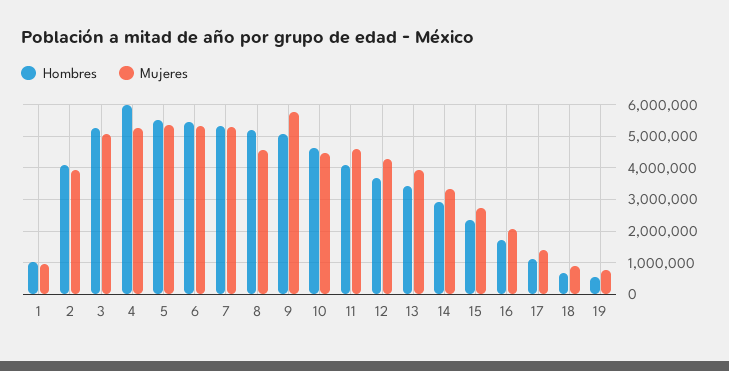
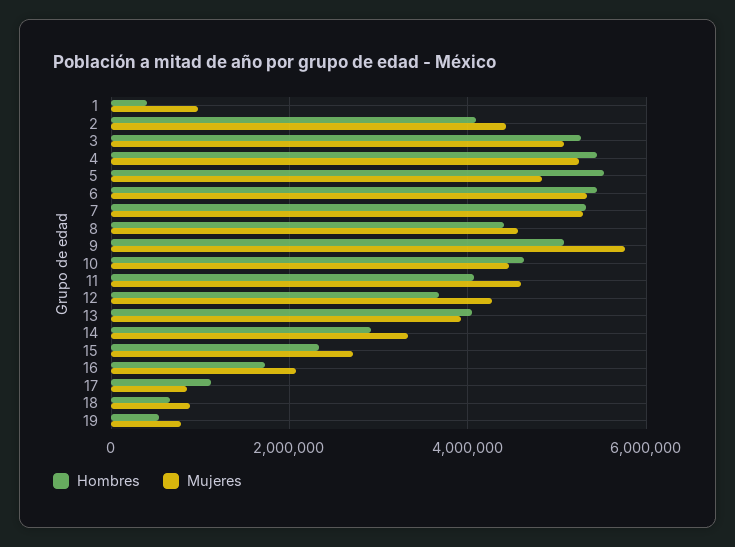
  {
    "Hombres": {
-     "1": 1000000,
+     "1": 400000,
      "2": 4000000,
      "3": 5200000,
-     "4": 6000000,
+     "4": 5400000,
      "5": 5600000,
      "6": 5400000,
      "7": 5400000,
-     "8": 5200000,
+     "8": 4400000,
      "9": 5000000,
      "10": 4600000,
      "11": 4000000,
      "12": 3600000,
-     "13": 3400000,
+     "13": 4000000,
      "14": 3000000,
      "15": 2400000,
      "16": 1800000,
      "17": 1200000,
      "18": 600000,
      "19": 600000
    },
    "Mujeres": {
      "1": 1000000,
-     "2": 4000000,
+     "2": 4400000,
      "3": 5000000,
      "4": 5200000,
-     "5": 5400000,
+     "5": 4800000,
      "6": 5400000,
      "7": 5200000,
      "8": 4600000,
      "9": 5800000,
      "10": 4400000,
      "11": 4600000,
      "12": 4200000,
      "13": 4000000,
      "14": 3400000,
      "15": 2800000,
      "16": 2000000,
-     "17": 1400000,
+     "17": 800000,
      "18": 800000,
      "19": 800000
    }
  }

